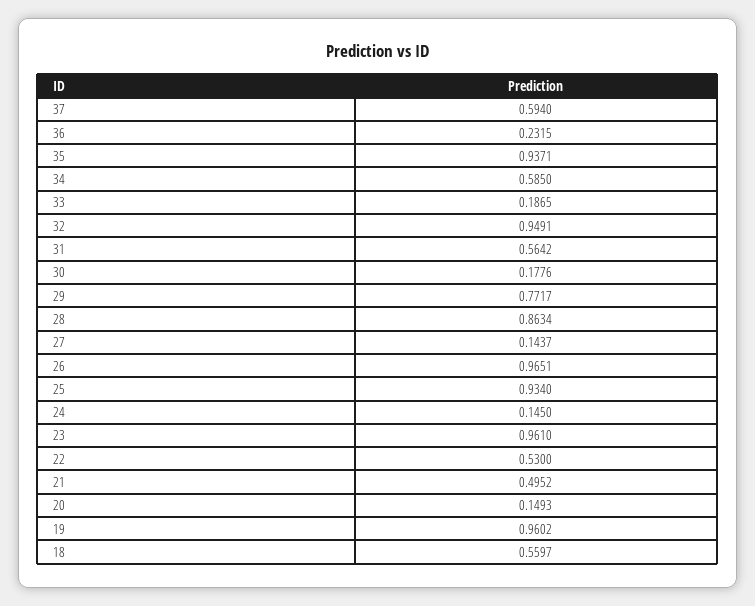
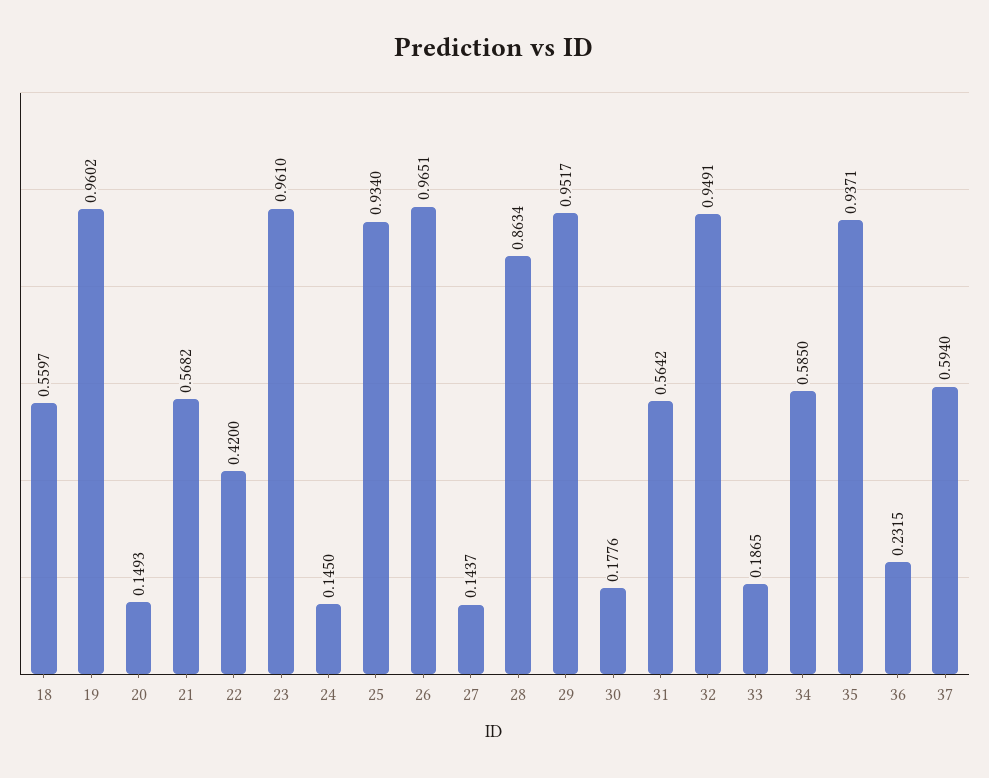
  {
    "37": 0.594,
    "36": 0.2315,
    "35": 0.9371,
    "34": 0.585,
    "33": 0.1865,
    "32": 0.9491,
    "31": 0.5642,
    "30": 0.1776,
-   "29": 0.7717,
+   "29": 0.9517,
    "28": 0.8634,
    "27": 0.1437,
    "26": 0.9651,
    "25": 0.934,
    "24": 0.145,
    "23": 0.961,
-   "22": 0.53,
+   "22": 0.42,
-   "21": 0.4952,
+   "21": 0.5682,
    "20": 0.1493,
    "19": 0.9602,
    "18": 0.5597
  }

